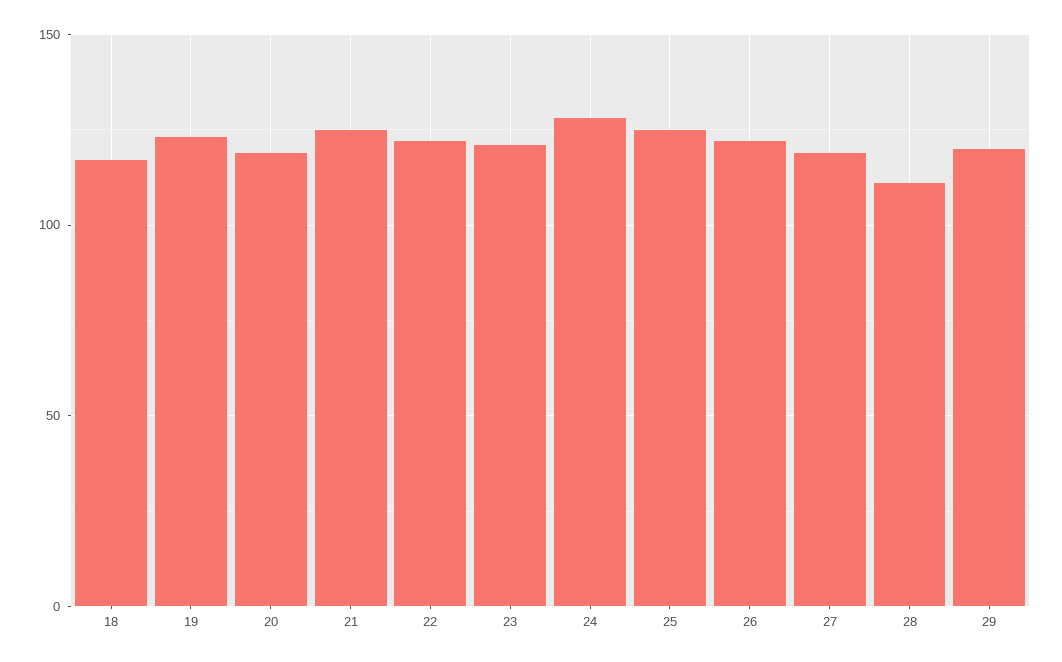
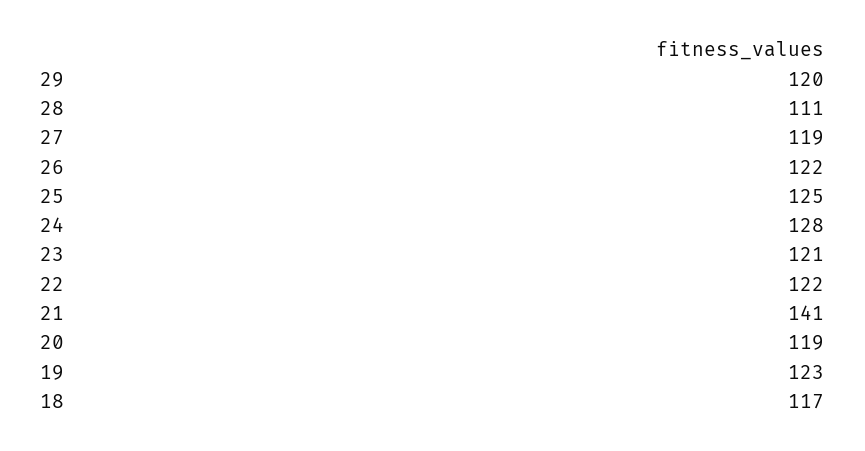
  {
    "18": 117,
    "19": 123,
    "20": 119,
-   "21": 125,
+   "21": 141,
    "22": 122,
    "23": 121,
    "24": 128,
    "25": 125,
    "26": 122,
    "27": 119,
    "28": 111,
    "29": 120
  }

